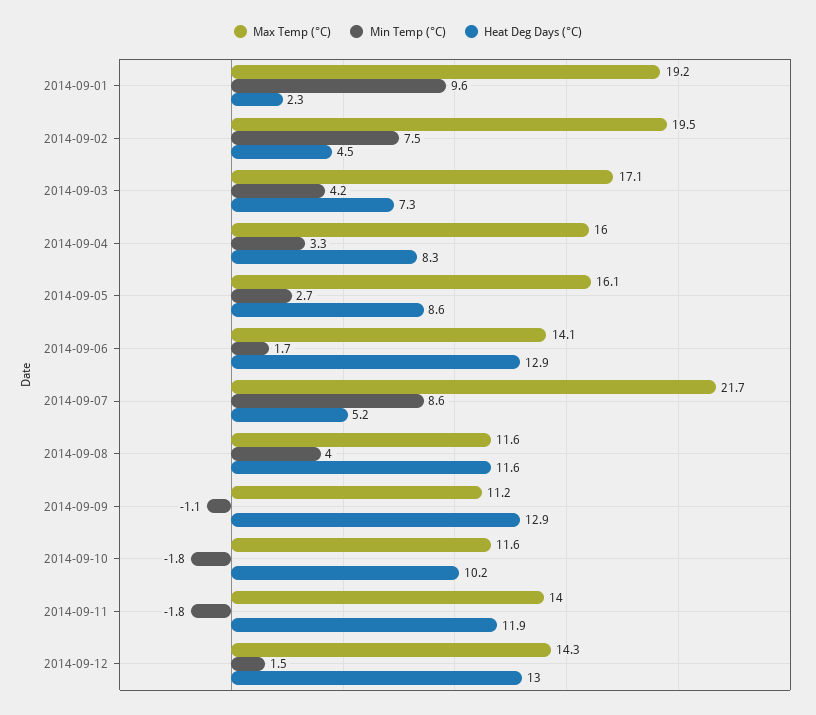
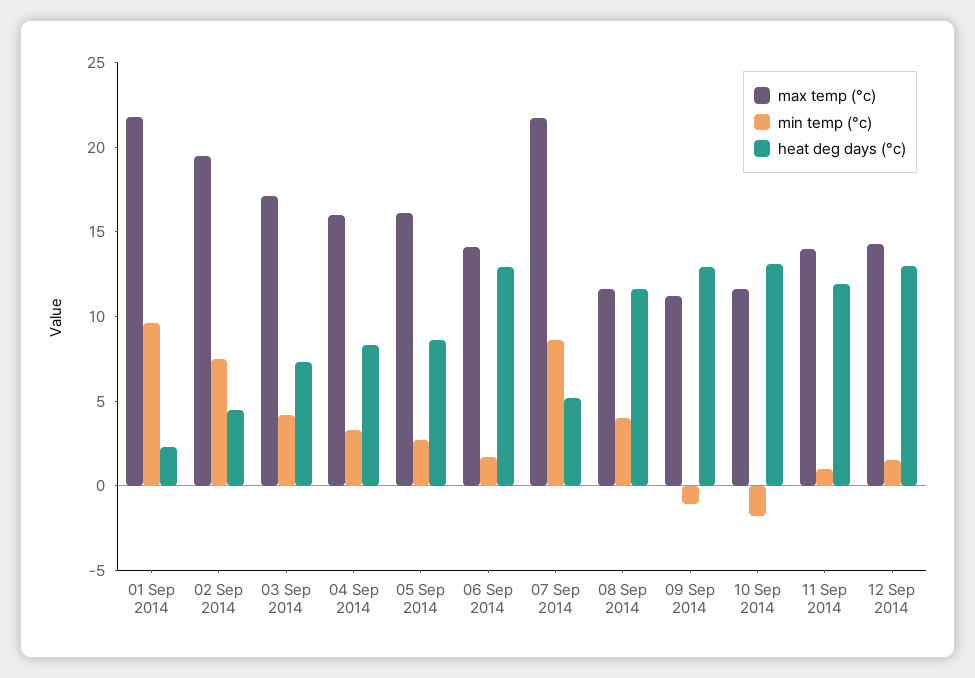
  {
    "Max Temp (°C)": {
-     "2014-09-01": 19.2,
+     "2014-09-01": 22,
      "2014-09-02": 19.5,
      "2014-09-03": 17.1,
      "2014-09-04": 16,
      "2014-09-05": 16.1,
      "2014-09-06": 14.1,
      "2014-09-07": 21.7,
      "2014-09-08": 11.6,
      "2014-09-09": 11.2,
      "2014-09-10": 11.6,
      "2014-09-11": 14,
      "2014-09-12": 14.3
    },
    "Min Temp (°C)": {
      "2014-09-01": 9.6,
      "2014-09-02": 7.5,
      "2014-09-03": 4.2,
      "2014-09-04": 3.3,
      "2014-09-05": 2.7,
      "2014-09-06": 1.7,
      "2014-09-07": 8.6,
      "2014-09-08": 4,
      "2014-09-09": -1.1,
      "2014-09-10": -1.8,
-     "2014-09-11": -1.8,
+     "2014-09-11": 1,
      "2014-09-12": 1.5
    },
    "Heat Deg Days (°C)": {
      "2014-09-01": 2.3,
      "2014-09-02": 4.5,
      "2014-09-03": 7.3,
      "2014-09-04": 8.3,
      "2014-09-05": 8.6,
      "2014-09-06": 12.9,
      "2014-09-07": 5.2,
      "2014-09-08": 11.6,
      "2014-09-09": 12.9,
-     "2014-09-10": 10.2,
+     "2014-09-10": 13,
      "2014-09-11": 11.9,
      "2014-09-12": 13
    }
  }

